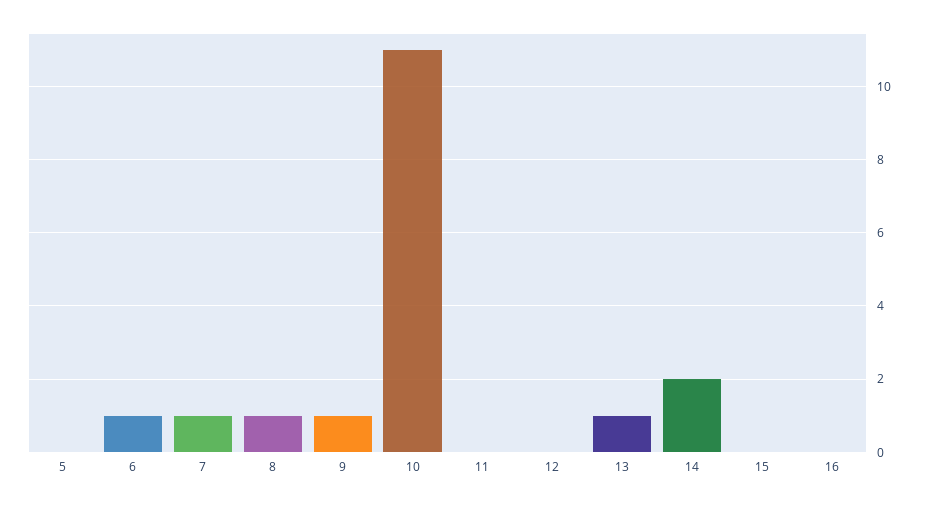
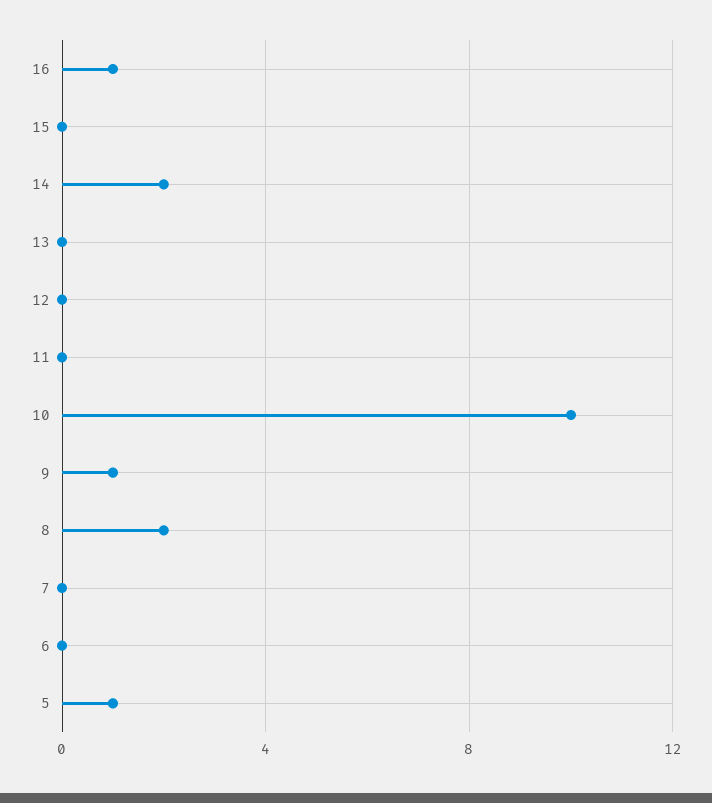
  {
-   "5": 0,
+   "5": 1,
-   "6": 1,
+   "6": 0,
-   "7": 1,
+   "7": 0,
-   "8": 1,
+   "8": 2,
    "9": 1,
-   "10": 11,
+   "10": 10,
    "11": 0,
    "12": 0,
-   "13": 1,
+   "13": 0,
    "14": 2,
    "15": 0,
-   "16": 0
+   "16": 1
  }

